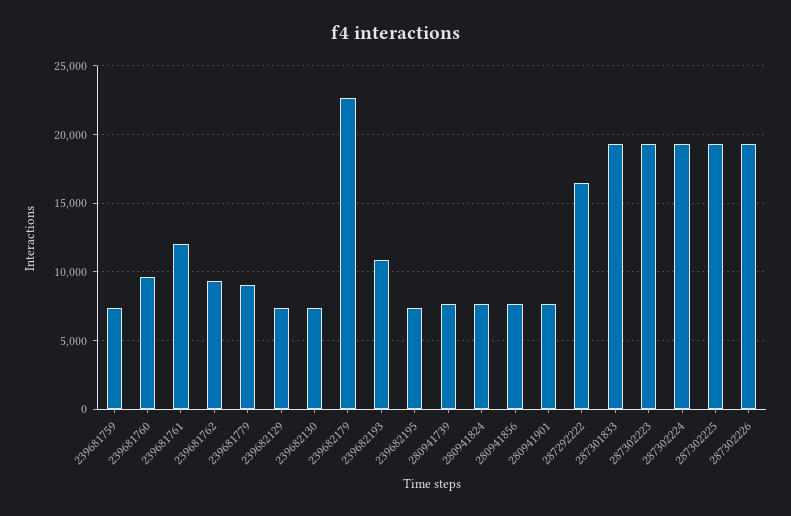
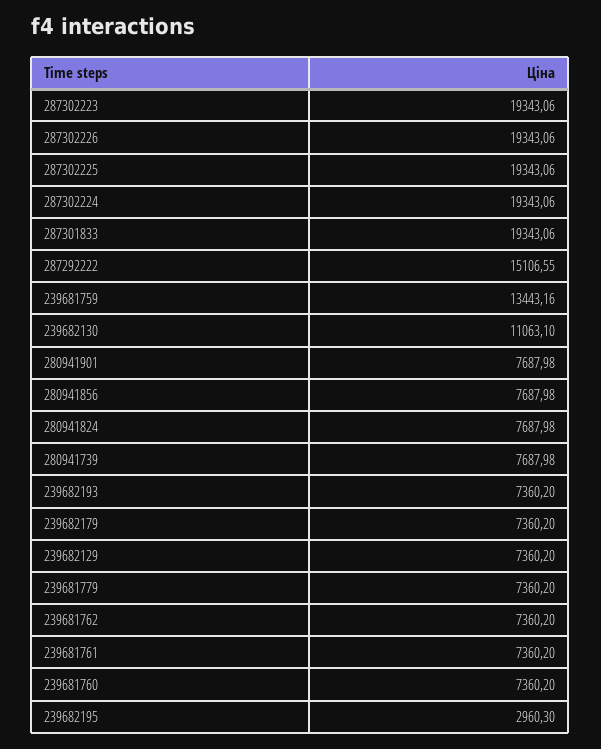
  {
-   "239681759": 7500,
+   "239681759": 13443.16,
-   "239681760": 9500,
+   "239681760": 7360.2,
-   "239681761": 12000,
+   "239681761": 7360.2,
-   "239681762": 9500,
+   "239681762": 7360.2,
-   "239681779": 9000,
+   "239681779": 7360.2,
    "239682129": 7360.2,
-   "239682130": 7500,
+   "239682130": 11063.1,
-   "239682179": 22500,
+   "239682179": 7360.2,
-   "239682193": 11000,
+   "239682193": 7360.2,
-   "239682195": 7500,
+   "239682195": 2960.3,
    "280941739": 7687.98,
    "280941824": 7687.98,
    "280941856": 7687.98,
    "280941901": 7687.98,
-   "287292222": 16500,
+   "287292222": 15106.55,
    "287301833": 19343.06,
    "287302223": 19343.06,
    "287302224": 19343.06,
    "287302225": 19343.06,
    "287302226": 19343.06
  }

